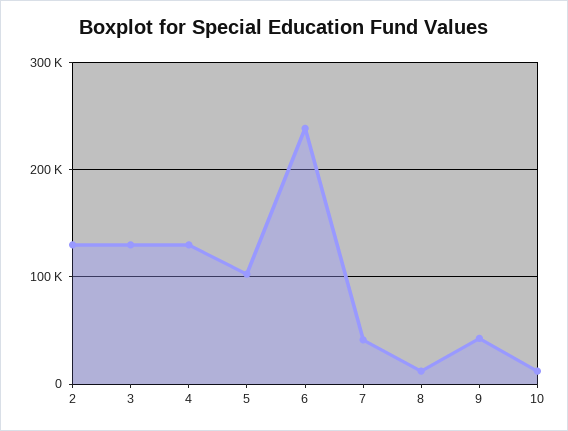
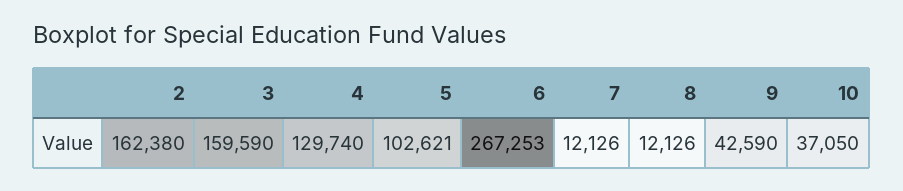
  {
-   "2": 130000,
+   "2": 162380,
-   "3": 130000,
+   "3": 159590,
    "4": 129740,
    "5": 102621,
-   "6": 240000,
+   "6": 267253,
-   "7": 40000,
+   "7": 12126,
    "8": 12126,
    "9": 42590,
-   "10": 10000
+   "10": 37050
  }

